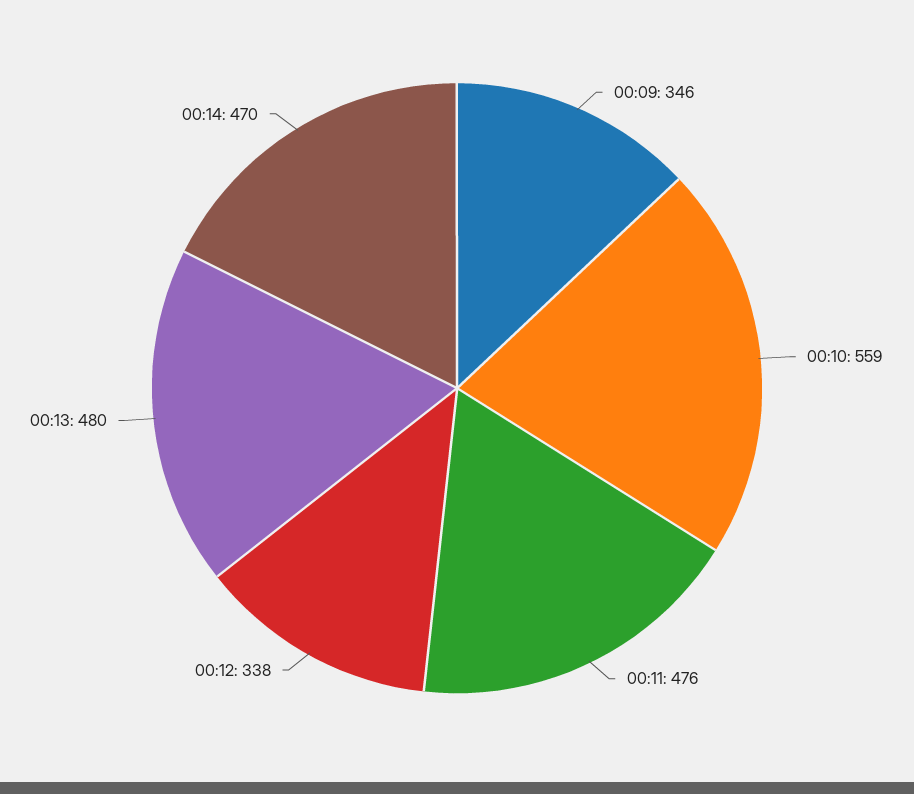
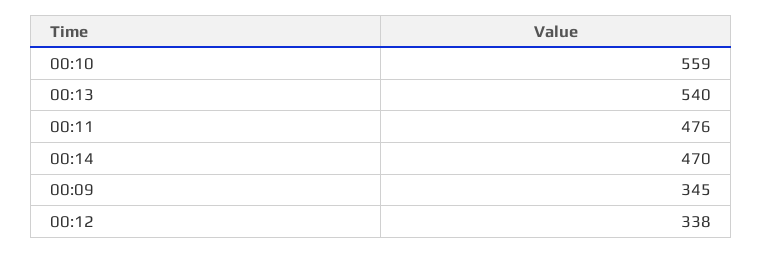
  {
-   "00:09": 346,
+   "00:09": 345,
    "00:10": 559,
    "00:11": 476,
    "00:12": 338,
-   "00:13": 480,
+   "00:13": 540,
    "00:14": 470
  }

